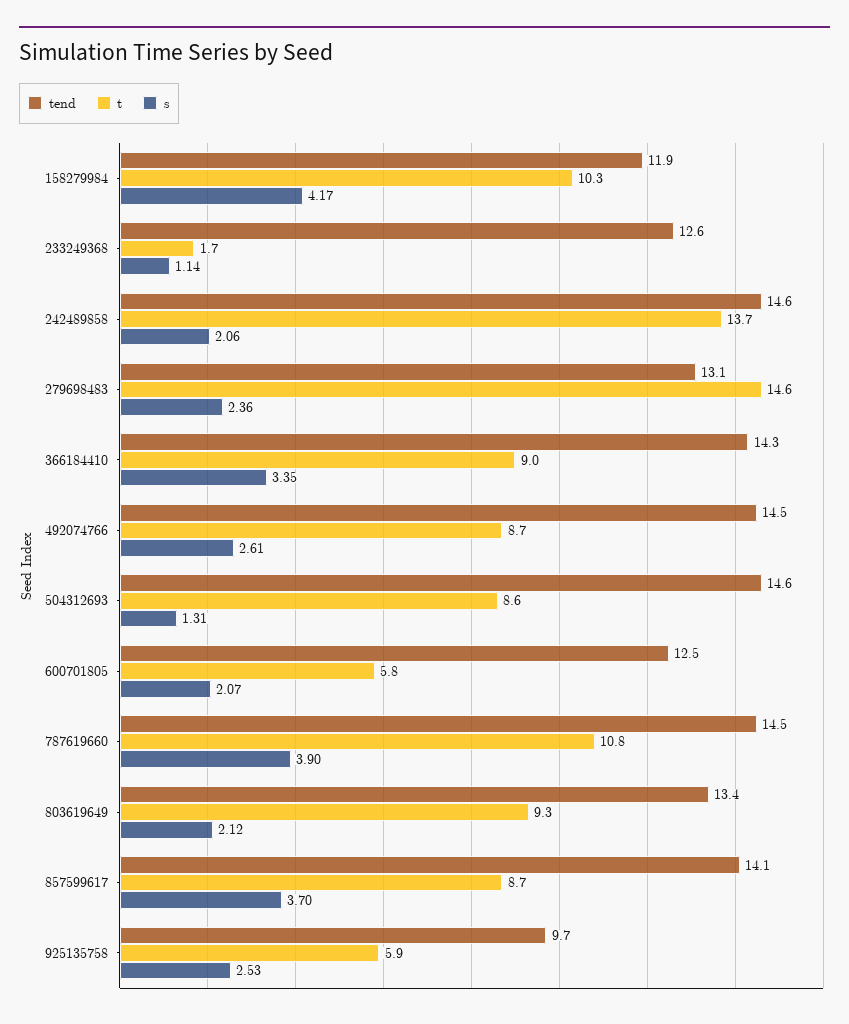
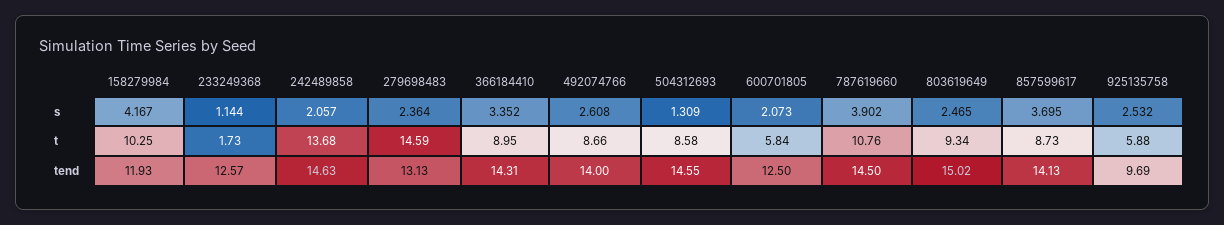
  {
    "tend": {
      "158279984": 11.93,
      "233249368": 12.57,
      "242489858": 14.63,
      "279698483": 13.13,
      "366184410": 14.31,
-     "492074766": 14.5,
+     "492074766": 14,
      "504312693": 14.55,
      "600701805": 12.5,
      "787619660": 14.5,
-     "803619649": 13.4,
+     "803619649": 15.02,
      "857599617": 14.13,
      "925135758": 9.69
    },
    "t": {
      "158279984": 10.25,
      "233249368": 1.73,
      "242489858": 13.68,
      "279698483": 14.59,
      "366184410": 8.95,
      "492074766": 8.66,
      "504312693": 8.58,
      "600701805": 5.84,
      "787619660": 10.76,
      "803619649": 9.34,
      "857599617": 8.73,
      "925135758": 5.88
    },
    "s": {
      "158279984": 4.167,
      "233249368": 1.144,
      "242489858": 2.057,
      "279698483": 2.364,
      "366184410": 3.352,
      "492074766": 2.608,
      "504312693": 1.309,
      "600701805": 2.073,
      "787619660": 3.902,
-     "803619649": 2.12,
+     "803619649": 2.465,
      "857599617": 3.695,
      "925135758": 2.532
    }
  }

